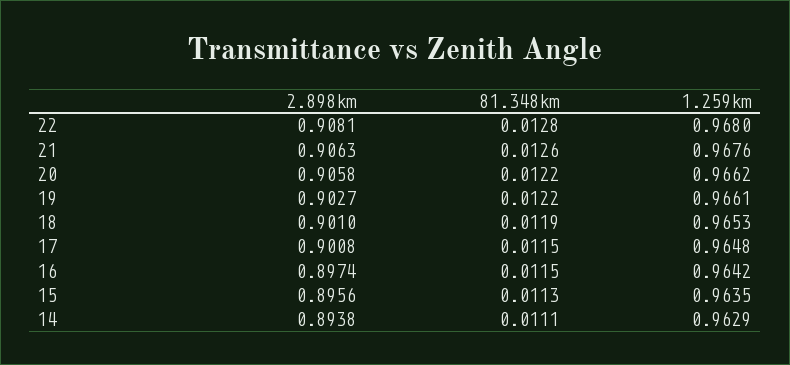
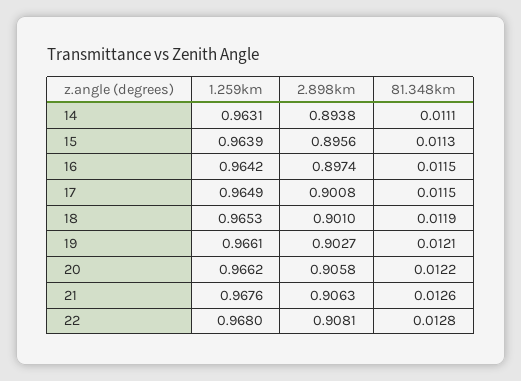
  {
    "2.898km": {
      "22": 0.9081,
      "21": 0.9063,
      "20": 0.9058,
      "19": 0.9027,
      "18": 0.901,
      "17": 0.9008,
      "16": 0.8974,
      "15": 0.8956,
      "14": 0.8938
    },
    "81.348km": {
      "22": 0.0128,
      "21": 0.0126,
      "20": 0.0122,
-     "19": 0.0122,
+     "19": 0.0121,
      "18": 0.0119,
      "17": 0.0115,
      "16": 0.0115,
      "15": 0.0113,
      "14": 0.0111
    },
    "1.259km": {
      "22": 0.968,
      "21": 0.9676,
      "20": 0.9662,
      "19": 0.9661,
      "18": 0.9653,
-     "17": 0.9648,
+     "17": 0.9649,
      "16": 0.9642,
-     "15": 0.9635,
+     "15": 0.9639,
-     "14": 0.9629
+     "14": 0.9631
    }
  }

